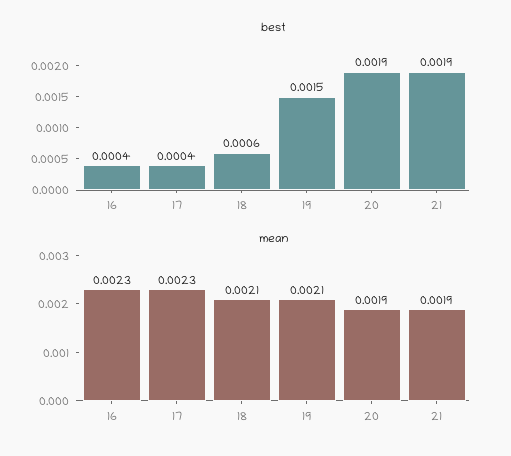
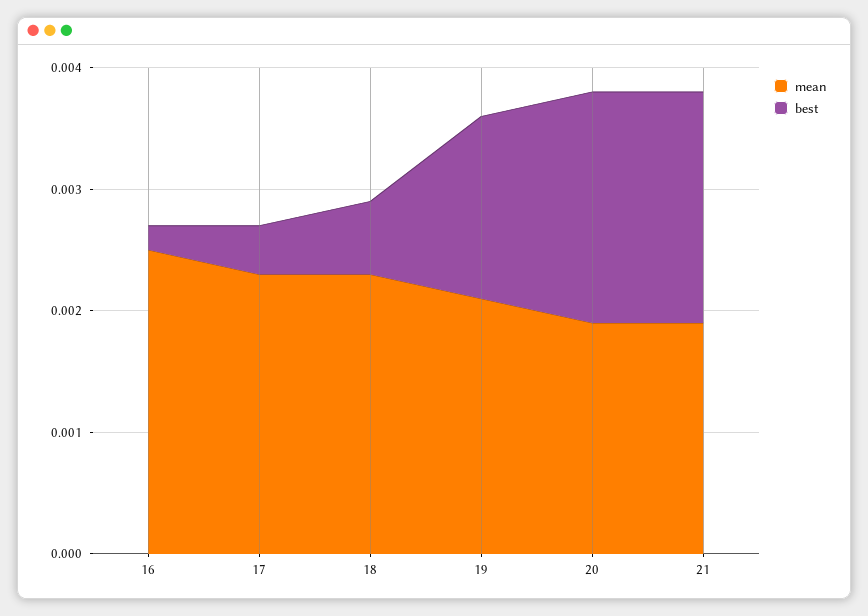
  {
    "best": {
-     "16": 0.0004,
+     "16": 0.0002,
      "17": 0.0004,
      "18": 0.0006,
      "19": 0.0015,
      "20": 0.0019,
      "21": 0.0019
    },
    "mean": {
-     "16": 0.0023,
+     "16": 0.0025,
      "17": 0.0023,
-     "18": 0.0021,
+     "18": 0.0023,
      "19": 0.0021,
      "20": 0.0019,
      "21": 0.0019
    }
  }

